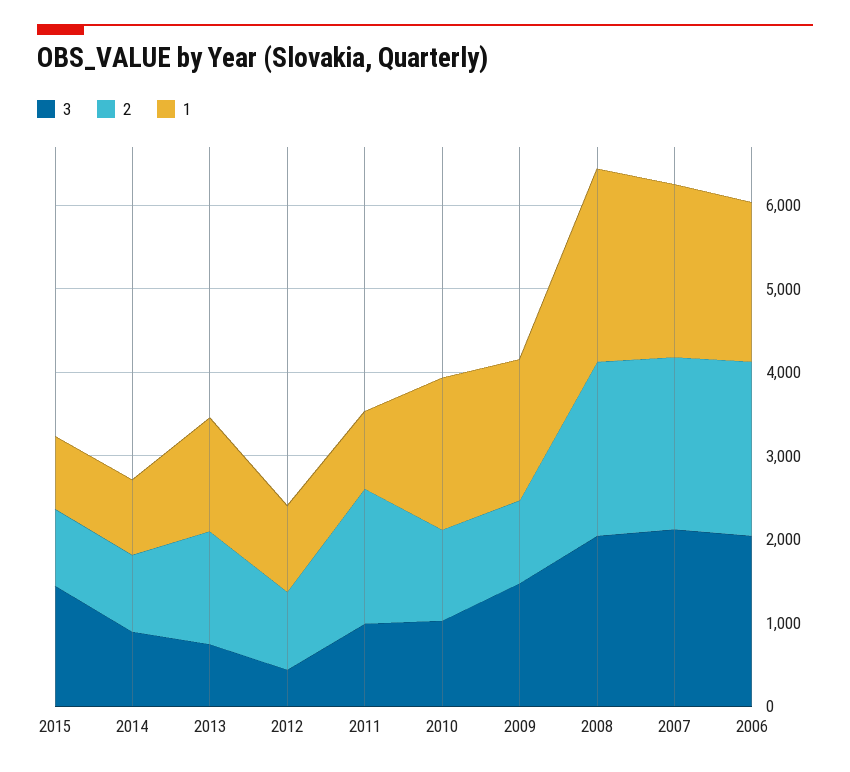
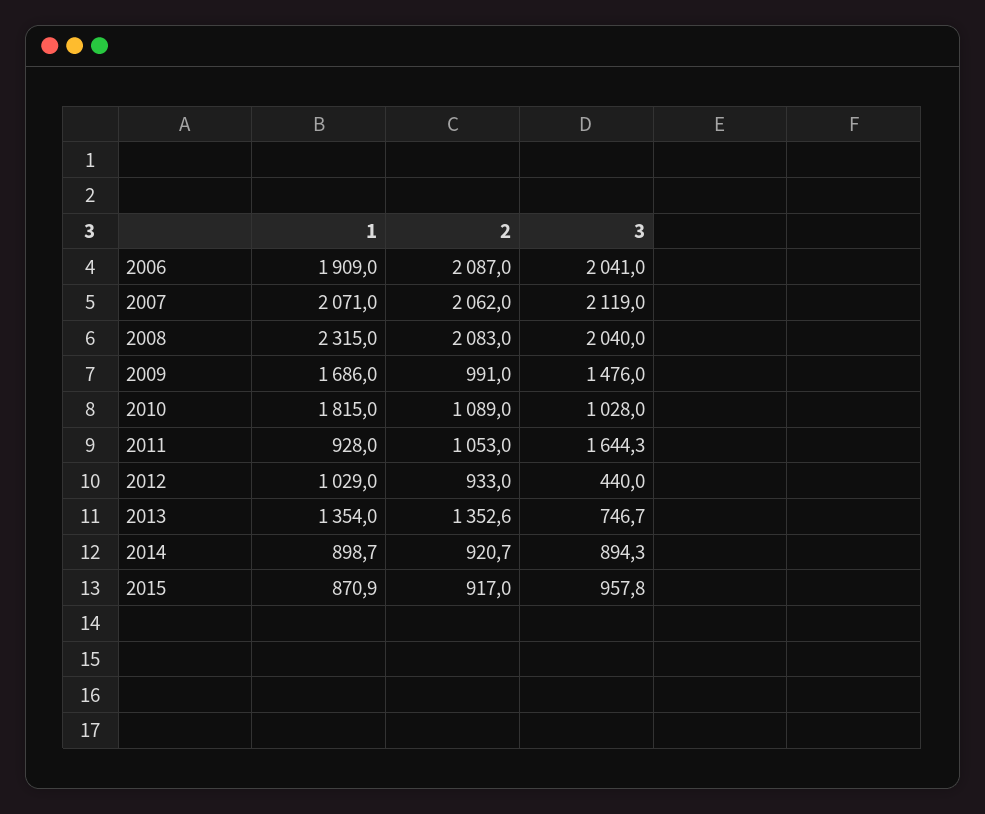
  {
    "3": {
-     "2015": 1400,
+     "2015": 957.8,
      "2014": 894.3,
      "2013": 746.7,
      "2012": 440,
-     "2011": 1000,
+     "2011": 1644.3,
      "2010": 1028,
      "2009": 1476,
      "2008": 2040,
      "2007": 2119,
      "2006": 2041
    },
    "2": {
      "2015": 917,
      "2014": 920.7,
      "2013": 1352.6,
      "2012": 933,
-     "2011": 1600,
+     "2011": 1053,
      "2010": 1089,
      "2009": 991,
      "2008": 2083,
      "2007": 2062,
      "2006": 2087
    },
    "1": {
      "2015": 870.9,
      "2014": 898.7,
      "2013": 1354,
      "2012": 1029,
      "2011": 928,
      "2010": 1815,
      "2009": 1686,
      "2008": 2315,
      "2007": 2071,
      "2006": 1909
    }
  }

